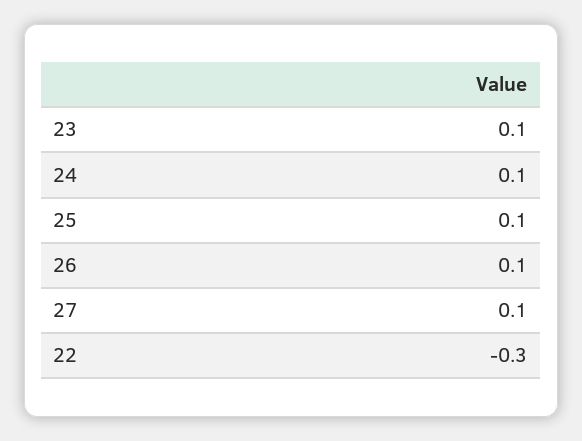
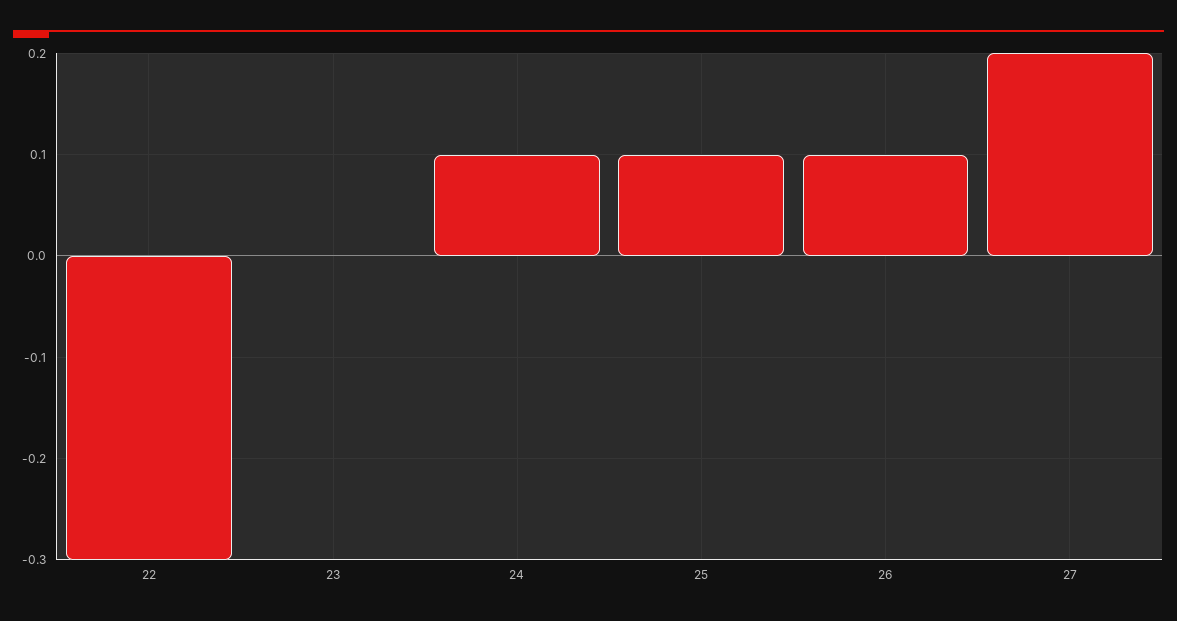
  {
-   "23": 0.1,
+   "23": 0,
    "24": 0.1,
    "25": 0.1,
    "26": 0.1,
-   "27": 0.1,
+   "27": 0.2,
    "22": -0.3
  }

